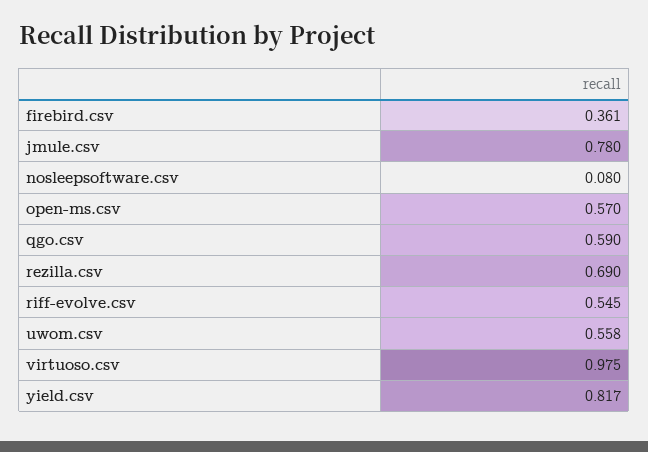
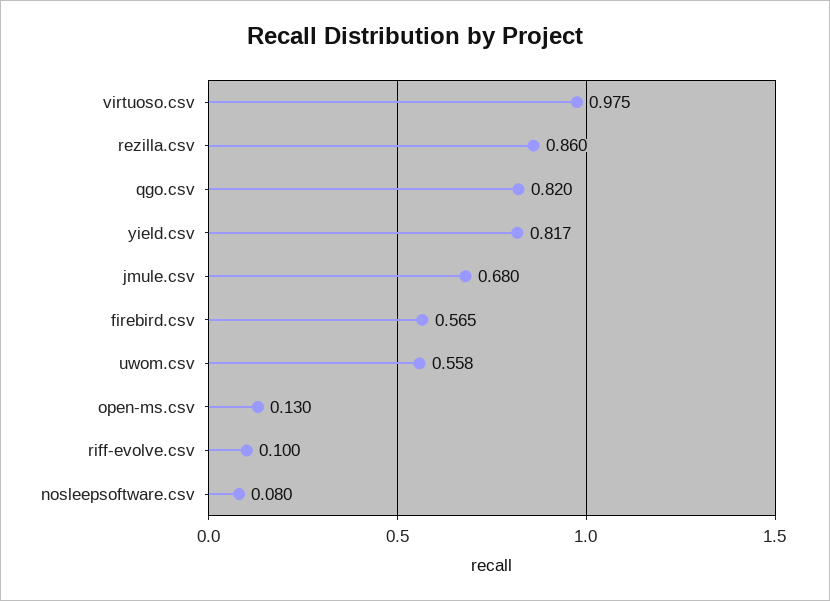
  {
-   "firebird.csv": 0.361,
+   "firebird.csv": 0.565,
-   "jmule.csv": 0.78,
+   "jmule.csv": 0.68,
    "nosleepsoftware.csv": 0.08,
-   "open-ms.csv": 0.57,
+   "open-ms.csv": 0.13,
-   "qgo.csv": 0.59,
+   "qgo.csv": 0.82,
-   "rezilla.csv": 0.69,
+   "rezilla.csv": 0.86,
-   "riff-evolve.csv": 0.545,
+   "riff-evolve.csv": 0.1,
    "uwom.csv": 0.558,
    "virtuoso.csv": 0.975,
    "yield.csv": 0.817
  }

